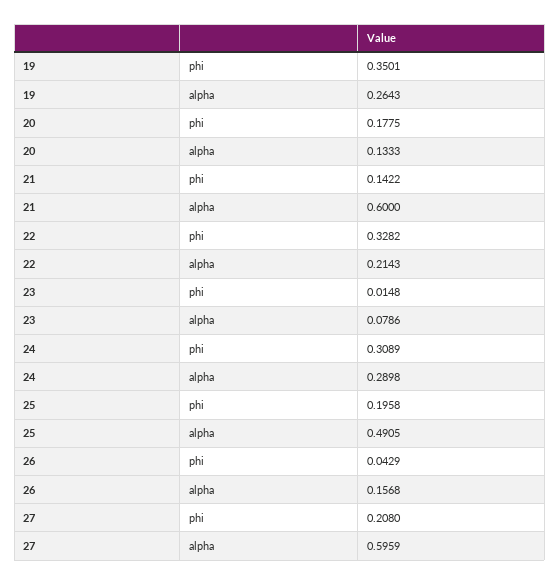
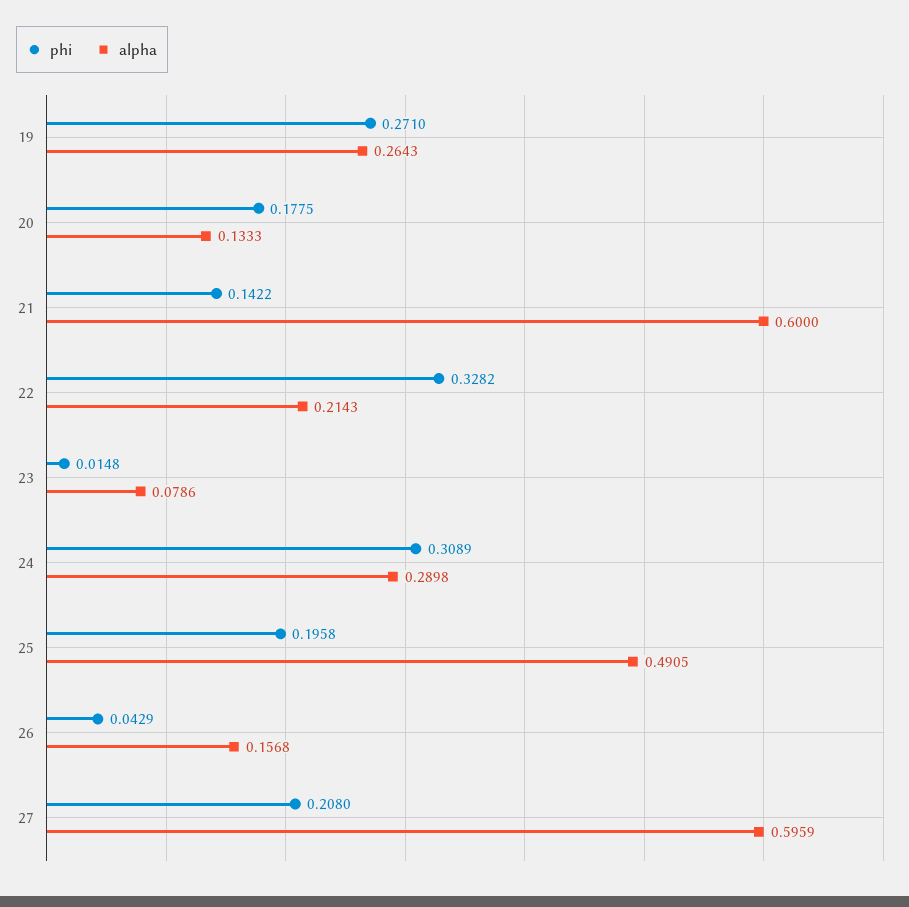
  {
    "phi": {
-     "19": 0.3501,
+     "19": 0.271,
      "20": 0.1775,
      "21": 0.1422,
      "22": 0.3282,
      "23": 0.0148,
      "24": 0.3089,
      "25": 0.1958,
      "26": 0.0429,
      "27": 0.208
    },
    "alpha": {
      "19": 0.2643,
      "20": 0.1333,
      "21": 0.6,
      "22": 0.2143,
      "23": 0.0786,
      "24": 0.2898,
      "25": 0.4905,
      "26": 0.1568,
      "27": 0.5959
    }
  }

